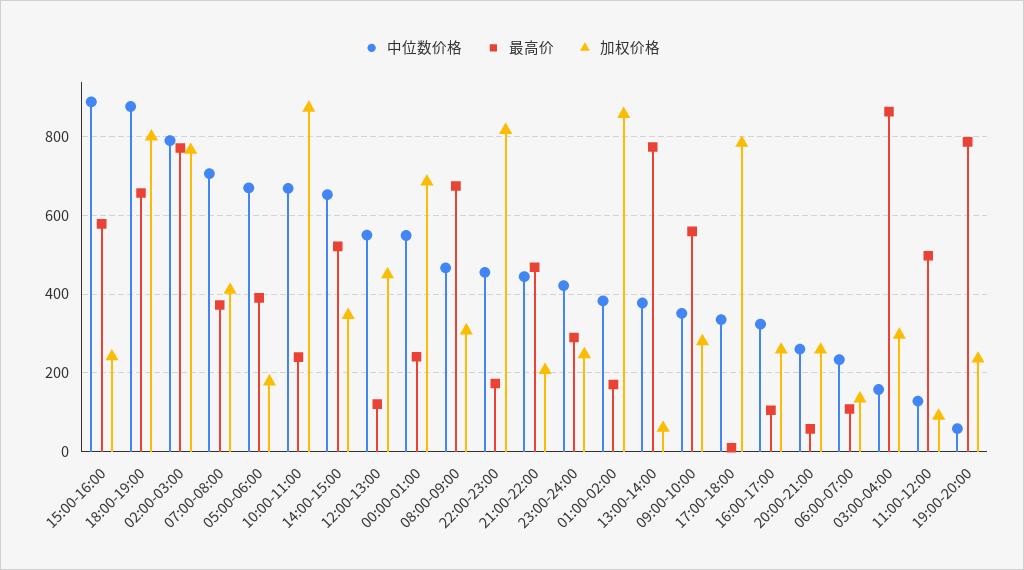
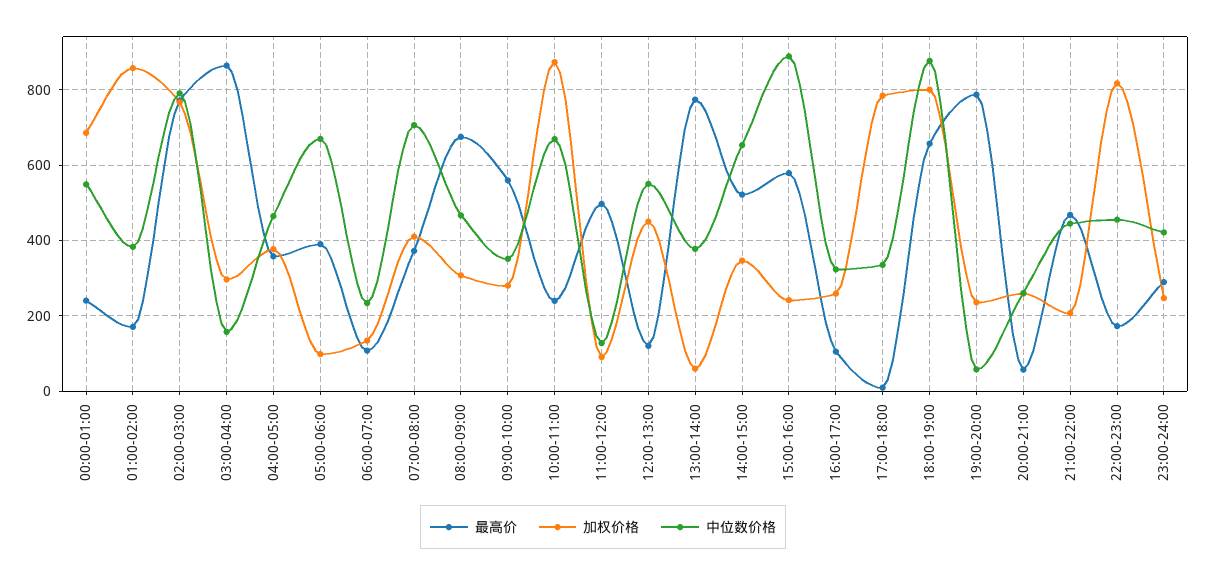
  {
    "中位数价格": {
      "15:00-16:00": 880,
      "18:00-19:00": 880,
      "02:00-03:00": 780,
      "07:00-08:00": 700,
      "05:00-06:00": 660,
      "10:00-11:00": 660,
      "14:00-15:00": 660,
      "12:00-13:00": 540,
      "00:00-01:00": 540,
      "08:00-09:00": 460,
      "22:00-23:00": 460,
      "21:00-22:00": 440,
      "23:00-24:00": 420,
      "01:00-02:00": 380,
      "13:00-14:00": 380,
      "09:00-10:00": 360,
      "17:00-18:00": 340,
      "16:00-17:00": 320,
      "20:00-21:00": 260,
      "06:00-07:00": 240,
      "03:00-04:00": 160,
      "11:00-12:00": 120,
-     "19:00-20:00": 60
+     "19:00-20:00": 60,
+     "04:00-05:00": 460
    },
    "最高价": {
      "15:00-16:00": 580,
      "18:00-19:00": 660,
      "02:00-03:00": 780,
      "07:00-08:00": 380,
      "05:00-06:00": 400,
      "10:00-11:00": 240,
      "14:00-15:00": 520,
      "12:00-13:00": 120,
      "00:00-01:00": 240,
      "08:00-09:00": 680,
      "22:00-23:00": 180,
      "21:00-22:00": 460,
      "23:00-24:00": 280,
      "01:00-02:00": 180,
      "13:00-14:00": 780,
      "09:00-10:00": 560,
      "17:00-18:00": 20,
      "16:00-17:00": 100,
      "20:00-21:00": 60,
      "06:00-07:00": 100,
      "03:00-04:00": 860,
      "11:00-12:00": 500,
-     "19:00-20:00": 780
+     "19:00-20:00": 780,
+     "04:00-05:00": 360
    },
    "加权价格": {
      "15:00-16:00": 240,
      "18:00-19:00": 800,
      "02:00-03:00": 760,
      "07:00-08:00": 420,
-     "05:00-06:00": 180,
+     "05:00-06:00": 100,
      "10:00-11:00": 880,
      "14:00-15:00": 340,
      "12:00-13:00": 440,
      "00:00-01:00": 680,
      "08:00-09:00": 300,
      "22:00-23:00": 820,
      "21:00-22:00": 200,
      "23:00-24:00": 240,
      "01:00-02:00": 860,
      "13:00-14:00": 60,
      "09:00-10:00": 280,
      "17:00-18:00": 780,
      "16:00-17:00": 260,
      "20:00-21:00": 260,
      "06:00-07:00": 140,
      "03:00-04:00": 300,
      "11:00-12:00": 100,
-     "19:00-20:00": 240
+     "19:00-20:00": 240,
+     "04:00-05:00": 380
    }
  }

